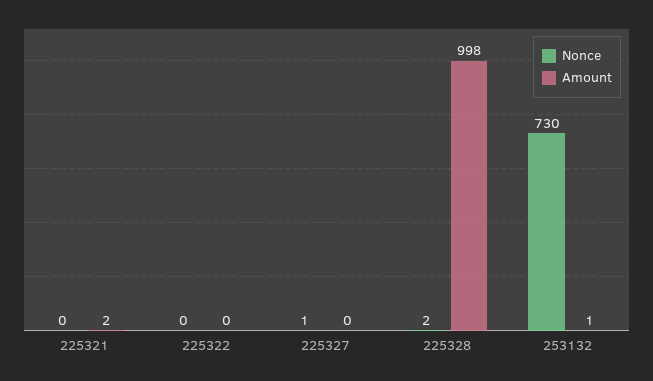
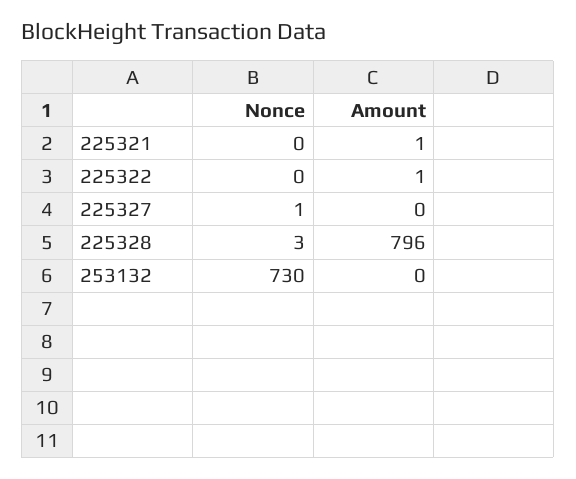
  {
    "Nonce": {
      "225321": 0,
      "225322": 0,
      "225327": 1,
-     "225328": 2,
+     "225328": 3,
      "253132": 730
    },
    "Amount": {
-     "225321": 2,
+     "225321": 1,
-     "225322": 0,
+     "225322": 1,
      "225327": 0,
-     "225328": 998,
+     "225328": 796,
-     "253132": 1
+     "253132": 0
    }
  }

